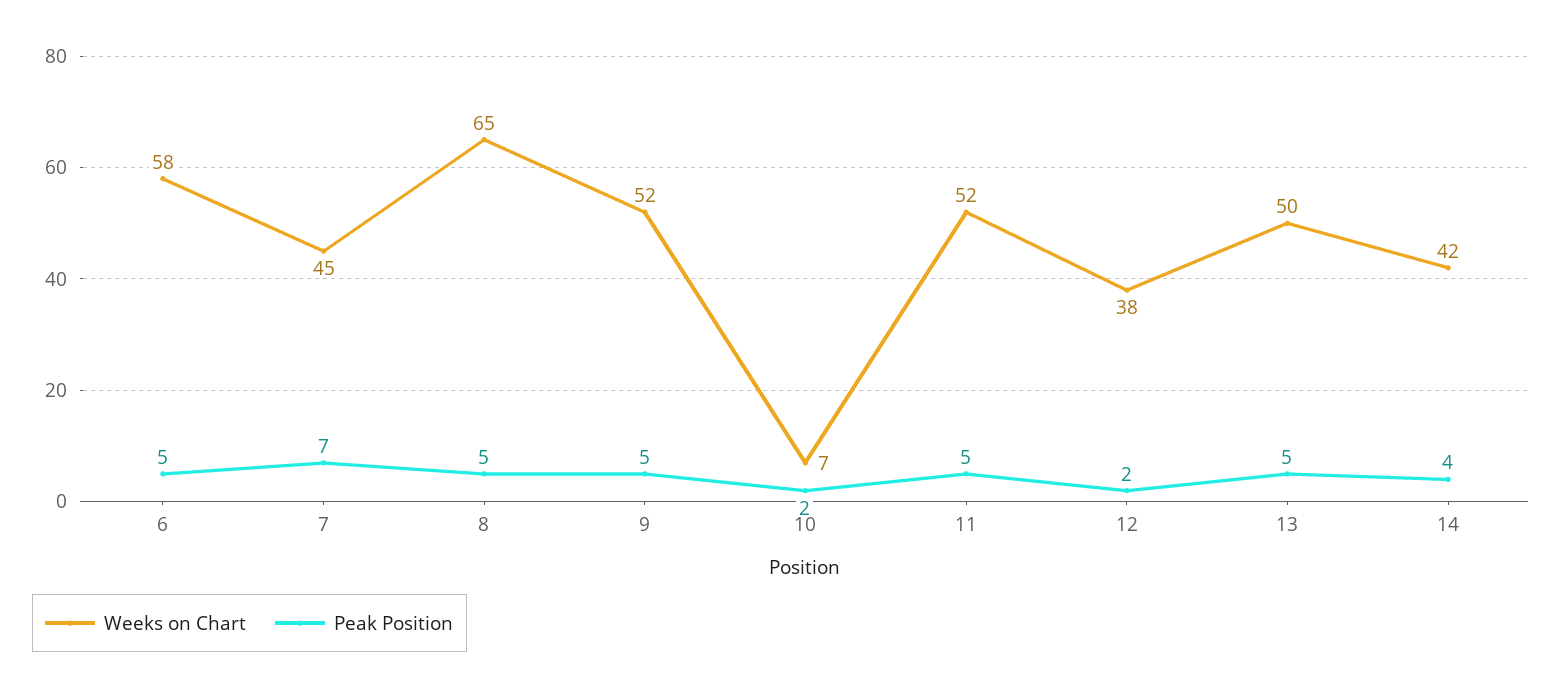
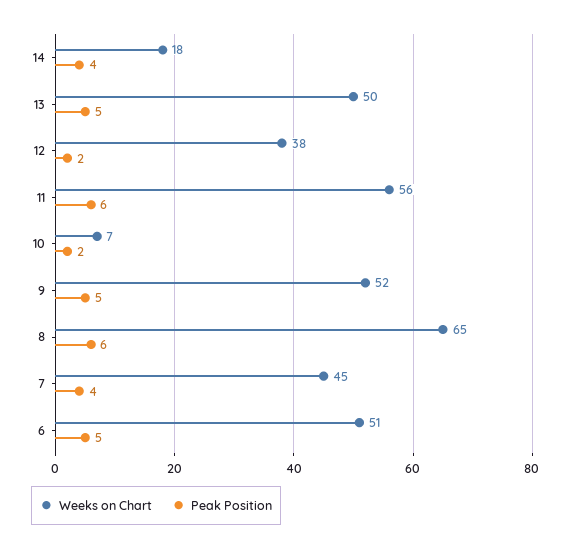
  {
    "Weeks on Chart": {
-     "6": 58,
+     "6": 51,
      "7": 45,
      "8": 65,
      "9": 52,
      "10": 7,
-     "11": 52,
+     "11": 56,
      "12": 38,
      "13": 50,
-     "14": 42
+     "14": 18
    },
    "Peak Position": {
      "6": 5,
-     "7": 7,
+     "7": 4,
-     "8": 5,
+     "8": 6,
      "9": 5,
      "10": 2,
-     "11": 5,
+     "11": 6,
      "12": 2,
      "13": 5,
      "14": 4
    }
  }

